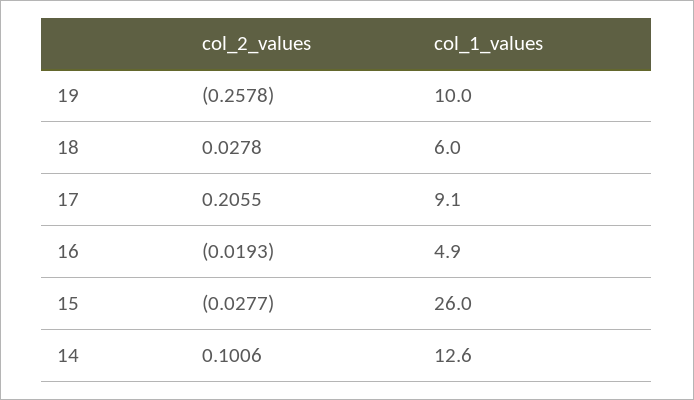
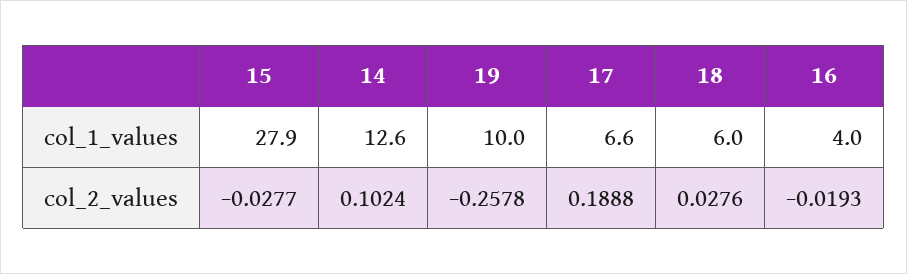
  {
    "col_2_values": {
      "19": -0.2578,
-     "18": 0.0278,
+     "18": 0.0276,
-     "17": 0.2055,
+     "17": 0.1888,
      "16": -0.0193,
      "15": -0.0277,
-     "14": 0.1006
+     "14": 0.1024
    },
    "col_1_values": {
      "19": 10,
      "18": 6,
-     "17": 9.1,
+     "17": 6.6,
-     "16": 4.9,
+     "16": 4,
-     "15": 26,
+     "15": 27.9,
      "14": 12.6
    }
  }

